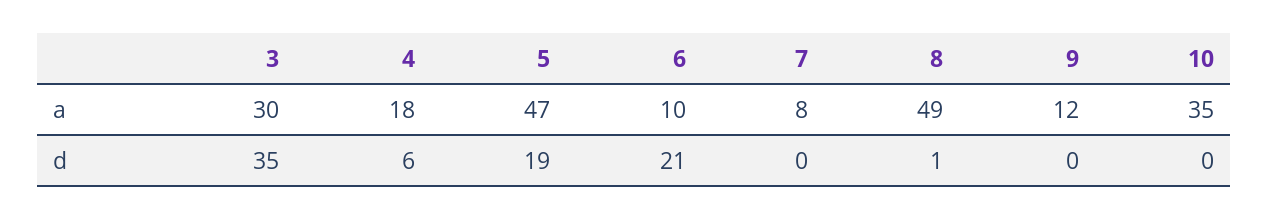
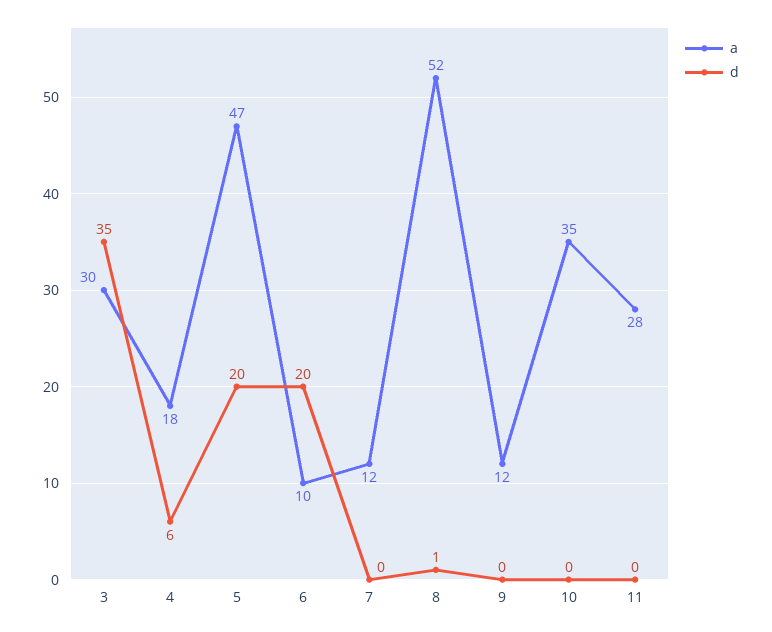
  {
    "a": {
      "3": 30,
      "4": 18,
      "5": 47,
      "6": 10,
-     "7": 8,
+     "7": 12,
-     "8": 49,
+     "8": 52,
      "9": 12,
-     "10": 35
+     "10": 35,
+     "11": 28
    },
    "d": {
      "3": 35,
      "4": 6,
-     "5": 19,
+     "5": 20,
-     "6": 21,
+     "6": 20,
      "7": 0,
      "8": 1,
      "9": 0,
-     "10": 0
+     "10": 0,
+     "11": 0
    }
  }

